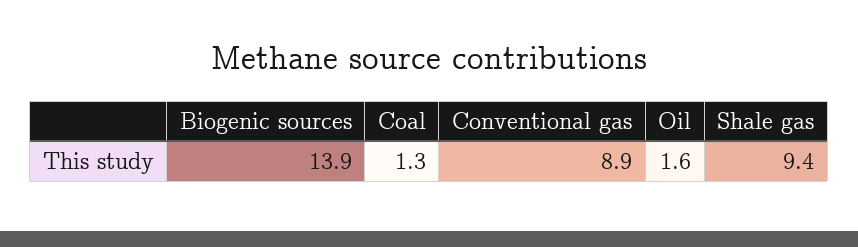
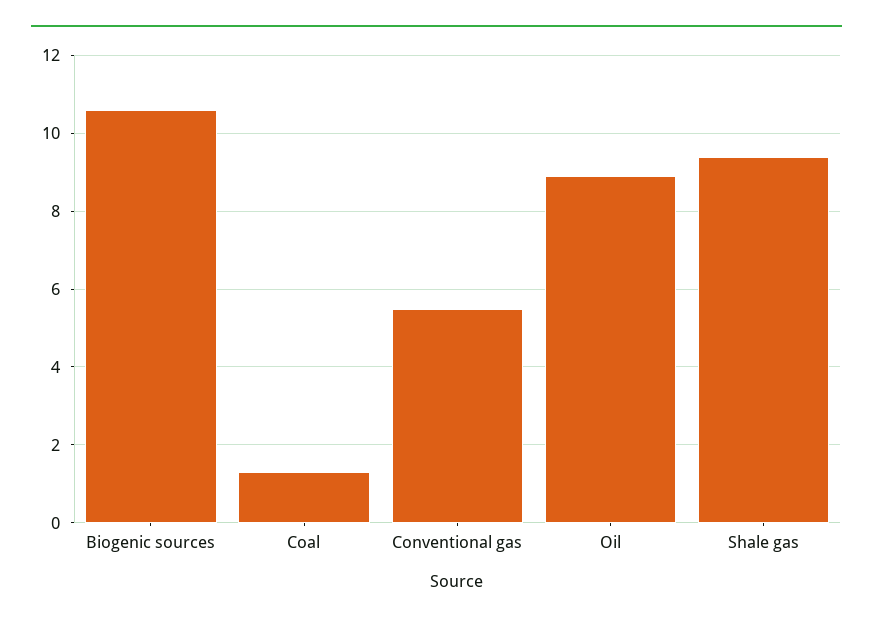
  {
-   "Biogenic sources": 13.9,
+   "Biogenic sources": 10.5,
    "Coal": 1.3,
-   "Conventional gas": 8.9,
+   "Conventional gas": 5.5,
-   "Oil": 1.6,
+   "Oil": 9,
    "Shale gas": 9.4
  }

